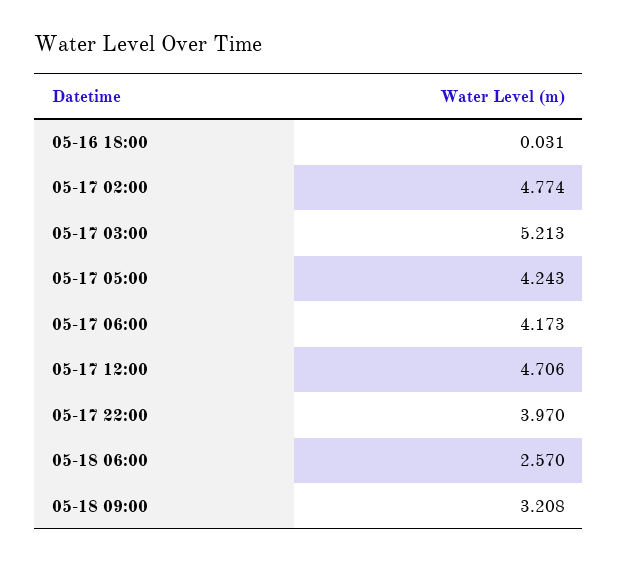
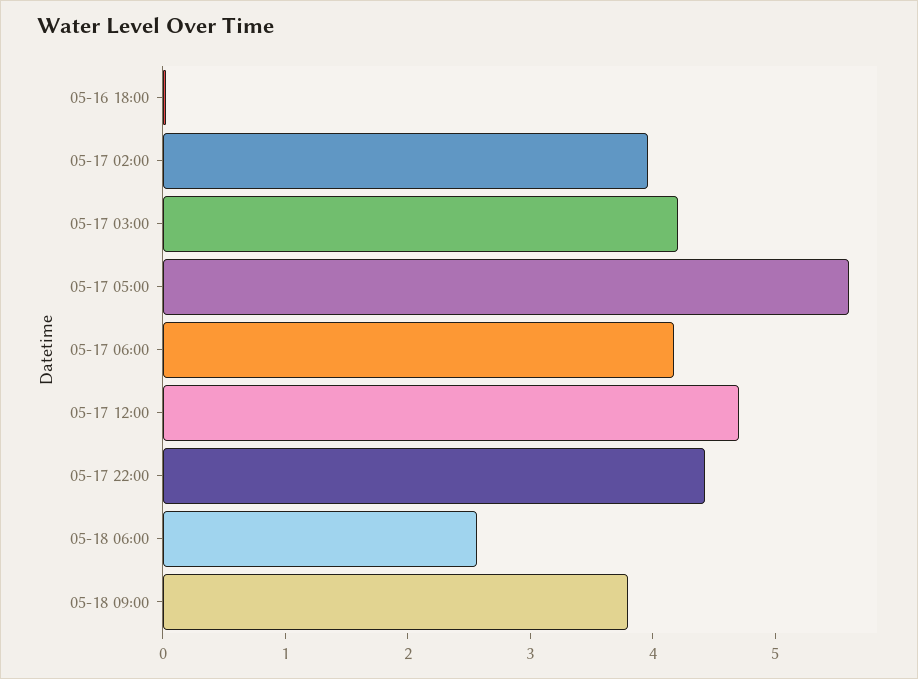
  {
    "05-16 18:00": 0.031,
-   "05-17 02:00": 4.774,
+   "05-17 02:00": 4,
-   "05-17 03:00": 5.213,
+   "05-17 03:00": 4.2,
-   "05-17 05:00": 4.243,
+   "05-17 05:00": 5.6,
    "05-17 06:00": 4.173,
    "05-17 12:00": 4.706,
-   "05-17 22:00": 3.97,
+   "05-17 22:00": 4.4,
    "05-18 06:00": 2.57,
-   "05-18 09:00": 3.208
+   "05-18 09:00": 3.8
  }

